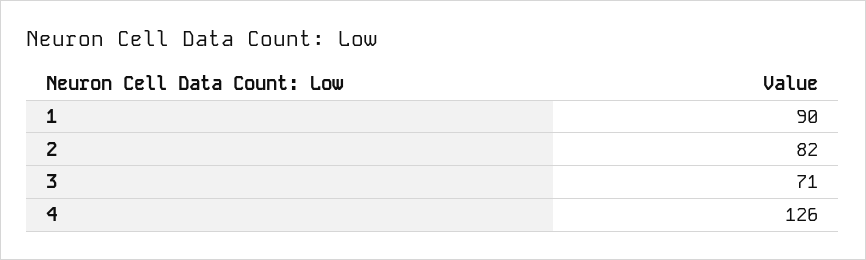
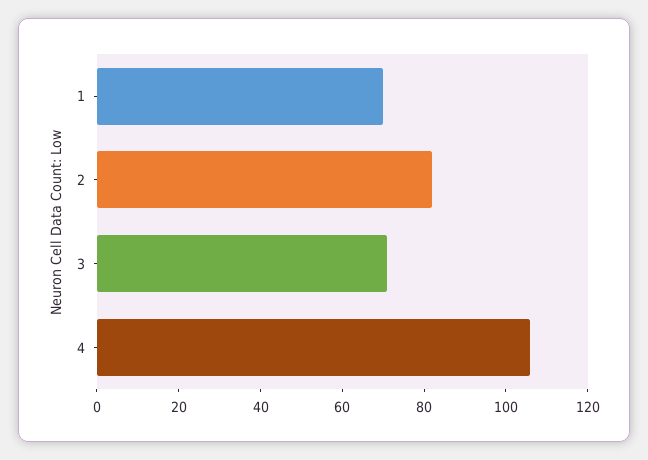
  {
-   "1": 90,
+   "1": 70,
    "2": 82,
    "3": 71,
-   "4": 126
+   "4": 105
  }

